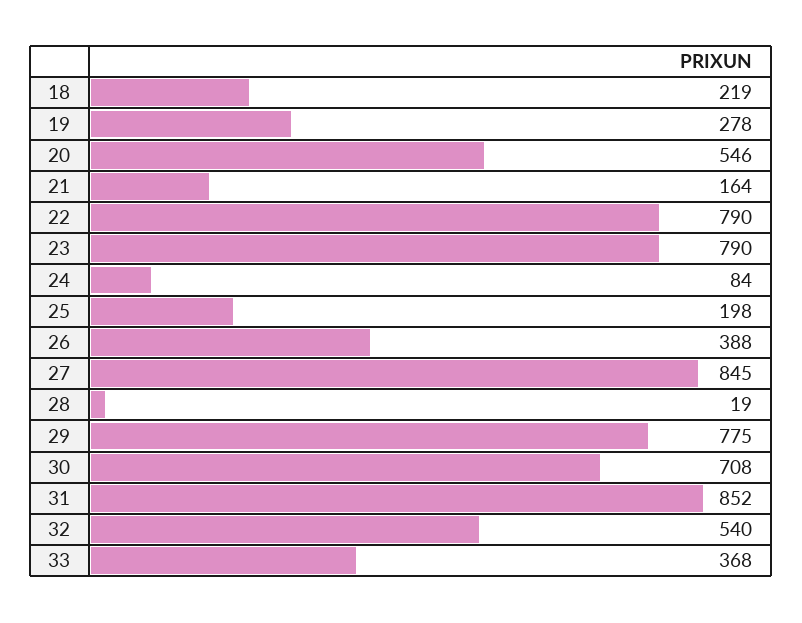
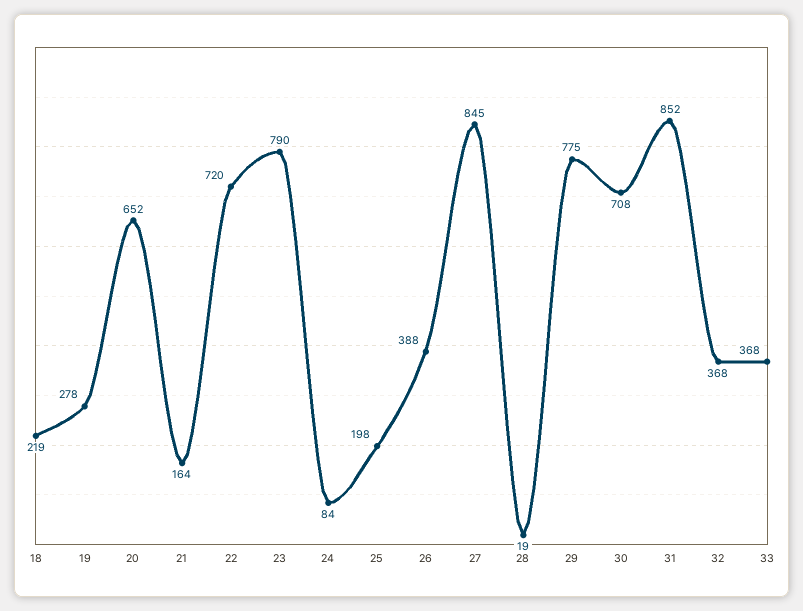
  {
    "18": 219,
    "19": 278,
-   "20": 546,
+   "20": 652,
    "21": 164,
-   "22": 790,
+   "22": 720,
    "23": 790,
    "24": 84,
    "25": 198,
    "26": 388,
    "27": 845,
    "28": 19,
    "29": 775,
    "30": 708,
    "31": 852,
-   "32": 540,
+   "32": 368,
    "33": 368
  }

